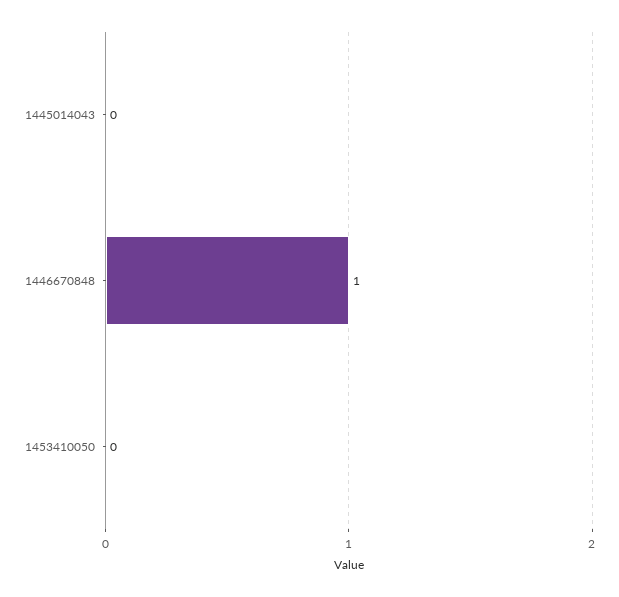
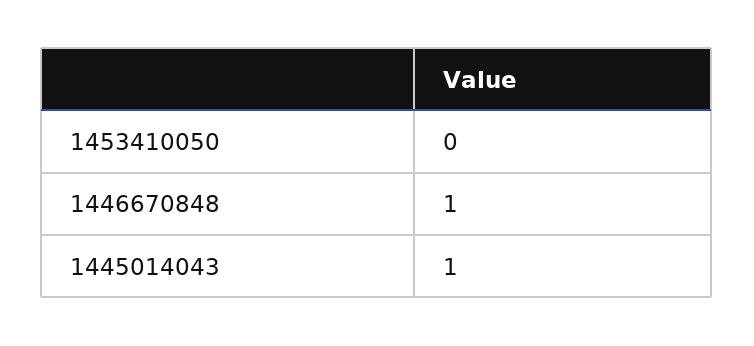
  {
-   "1445014043": 0,
+   "1445014043": 1,
    "1446670848": 1,
    "1453410050": 0
  }

